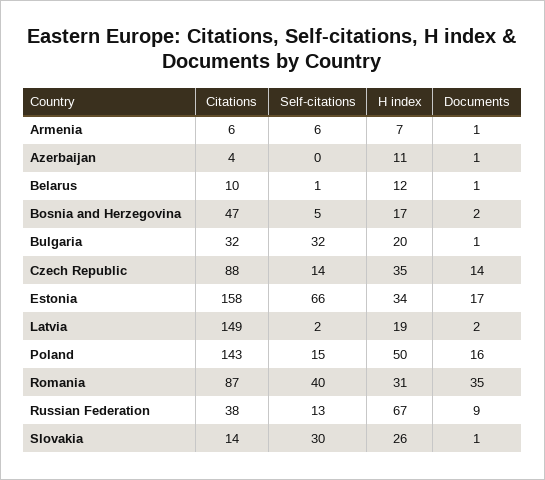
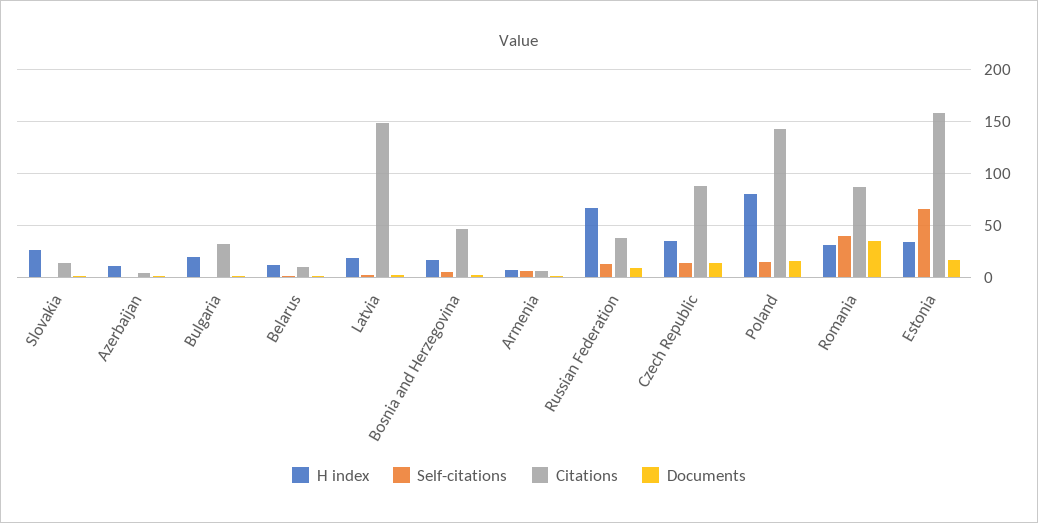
  {
    "Citations": {
      "Armenia": 6,
      "Azerbaijan": 4,
      "Belarus": 10,
      "Bosnia and Herzegovina": 47,
      "Bulgaria": 32,
      "Czech Republic": 88,
      "Estonia": 158,
      "Latvia": 149,
      "Poland": 143,
      "Romania": 87,
      "Russian Federation": 38,
      "Slovakia": 14
    },
    "Self-citations": {
      "Armenia": 6,
      "Azerbaijan": 0,
      "Belarus": 1,
      "Bosnia and Herzegovina": 5,
-     "Bulgaria": 32,
+     "Bulgaria": 0,
      "Czech Republic": 14,
      "Estonia": 66,
      "Latvia": 2,
      "Poland": 15,
      "Romania": 40,
      "Russian Federation": 13,
-     "Slovakia": 30
+     "Slovakia": 0
    },
    "H index": {
      "Armenia": 7,
      "Azerbaijan": 11,
      "Belarus": 12,
      "Bosnia and Herzegovina": 17,
      "Bulgaria": 20,
      "Czech Republic": 35,
      "Estonia": 34,
      "Latvia": 19,
-     "Poland": 50,
+     "Poland": 80,
      "Romania": 31,
      "Russian Federation": 67,
      "Slovakia": 26
    },
    "Documents": {
      "Armenia": 1,
      "Azerbaijan": 1,
      "Belarus": 1,
      "Bosnia and Herzegovina": 2,
      "Bulgaria": 1,
      "Czech Republic": 14,
      "Estonia": 17,
      "Latvia": 2,
      "Poland": 16,
      "Romania": 35,
      "Russian Federation": 9,
      "Slovakia": 1
    }
  }

